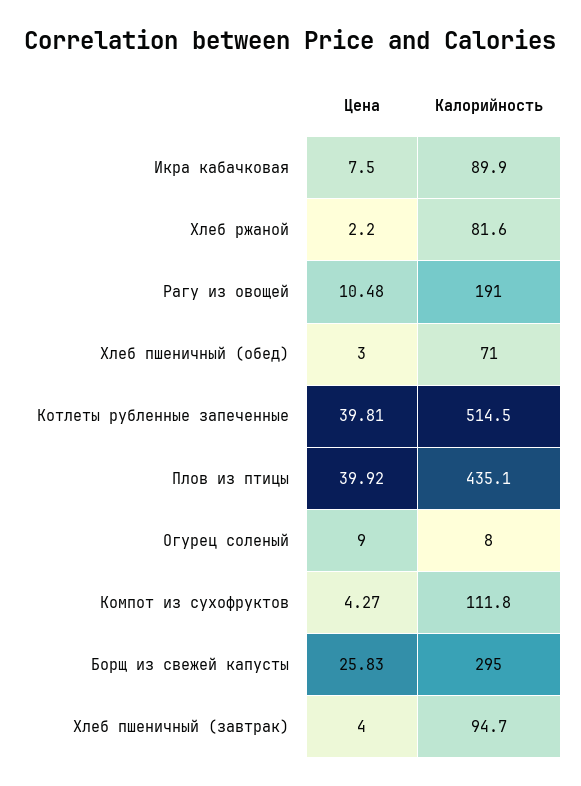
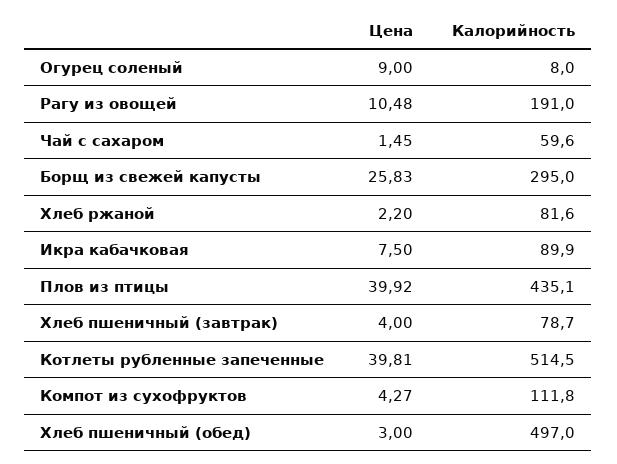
  {
    "Цена": {
      "Икра кабачковая": 7.5,
      "Хлеб ржаной": 2.2,
      "Рагу из овощей": 10.48,
      "Хлеб пшеничный (обед)": 3,
      "Котлеты рубленные запеченные": 39.81,
      "Плов из птицы": 39.92,
      "Огурец соленый": 9,
      "Компот из сухофруктов": 4.27,
      "Борщ из свежей капусты": 25.83,
-     "Хлеб пшеничный (завтрак)": 4
+     "Хлеб пшеничный (завтрак)": 4,
+     "Чай с сахаром": 1.45
    },
    "Калорийность": {
      "Икра кабачковая": 89.9,
      "Хлеб ржаной": 81.6,
      "Рагу из овощей": 191,
-     "Хлеб пшеничный (обед)": 71,
+     "Хлеб пшеничный (обед)": 497,
      "Котлеты рубленные запеченные": 514.5,
      "Плов из птицы": 435.1,
      "Огурец соленый": 8,
      "Компот из сухофруктов": 111.8,
      "Борщ из свежей капусты": 295,
-     "Хлеб пшеничный (завтрак)": 94.7
+     "Хлеб пшеничный (завтрак)": 78.7,
+     "Чай с сахаром": 59.6
    }
  }

